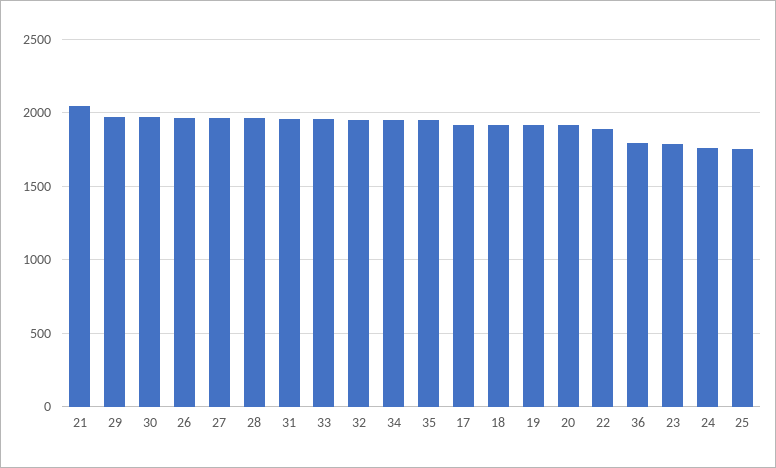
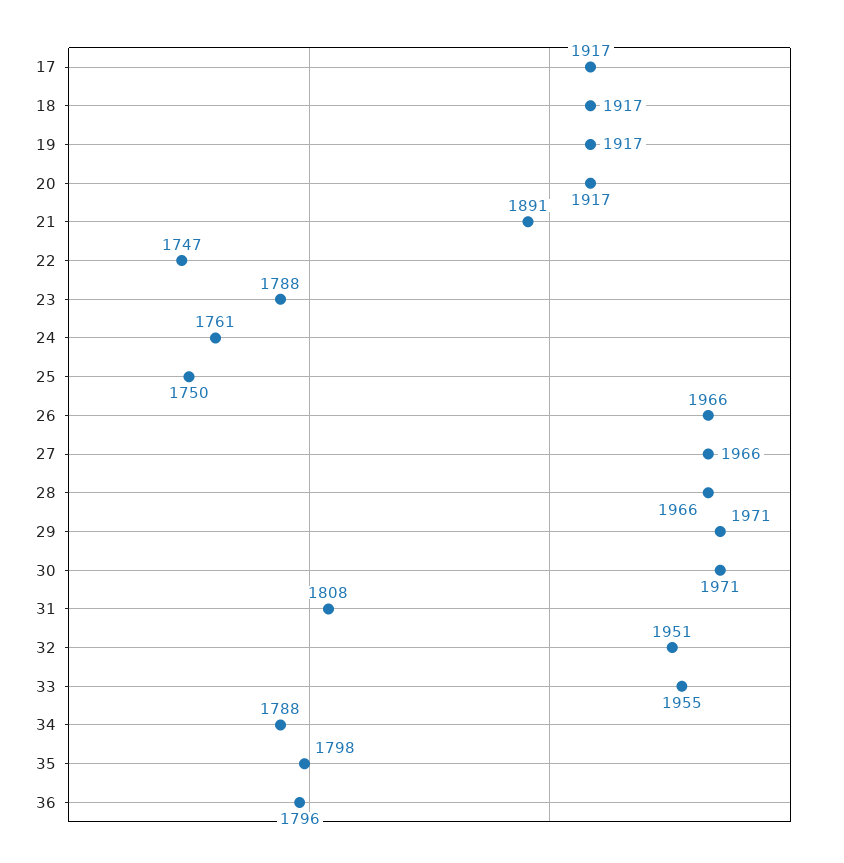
  {
-   "21": 2050,
+   "21": 1891,
    "29": 1971,
    "30": 1971,
    "26": 1966,
    "27": 1966,
    "28": 1966,
-   "31": 1950,
+   "31": 1808,
    "33": 1955,
    "32": 1951,
-   "34": 1950,
+   "34": 1788,
-   "35": 1950,
+   "35": 1798,
    "17": 1917,
    "18": 1917,
    "19": 1917,
    "20": 1917,
-   "22": 1900,
+   "22": 1747,
    "36": 1796,
    "23": 1788,
    "24": 1761,
    "25": 1750
  }

